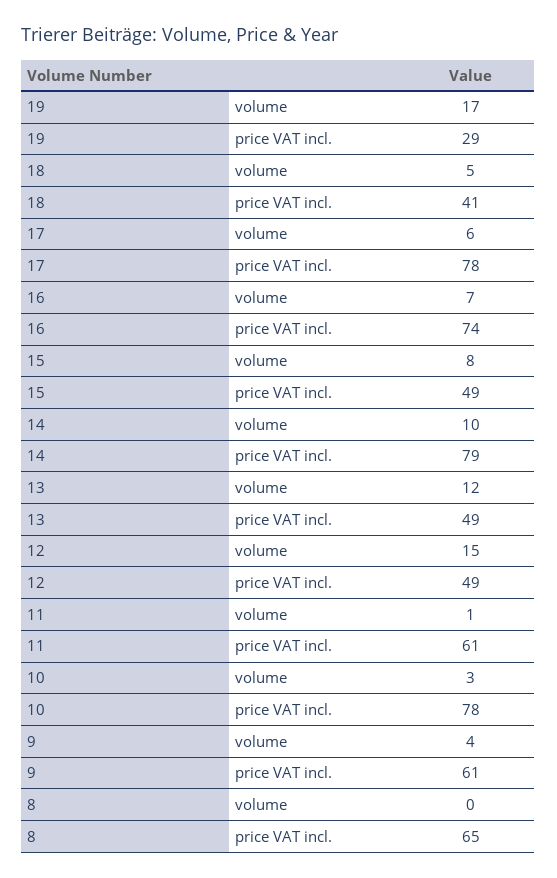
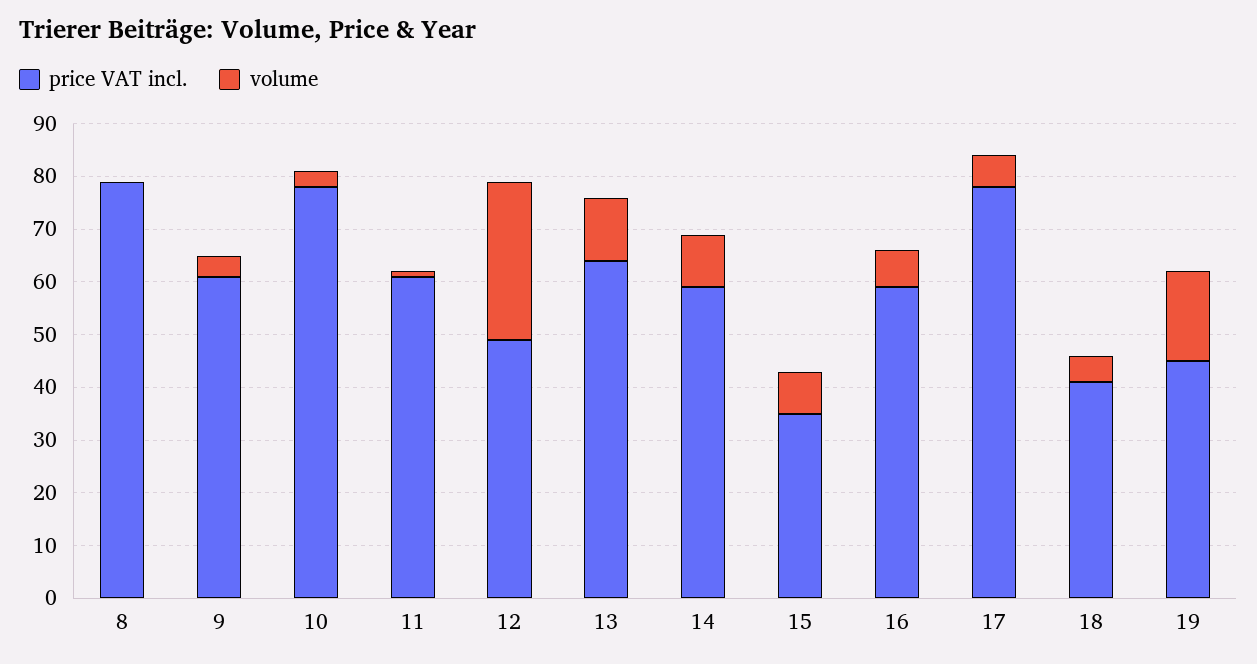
  {
    "volume": {
      "19": 17,
      "18": 5,
      "17": 6,
      "16": 7,
      "15": 8,
      "14": 10,
      "13": 12,
-     "12": 15,
+     "12": 30,
      "11": 1,
      "10": 3,
      "9": 4,
      "8": 0
    },
    "price VAT incl.": {
-     "19": 29,
+     "19": 45,
      "18": 41,
      "17": 78,
-     "16": 74,
+     "16": 60,
-     "15": 49,
+     "15": 35,
-     "14": 79,
+     "14": 60,
-     "13": 49,
+     "13": 65,
      "12": 49,
      "11": 61,
      "10": 78,
      "9": 61,
-     "8": 65
+     "8": 80
    }
  }

